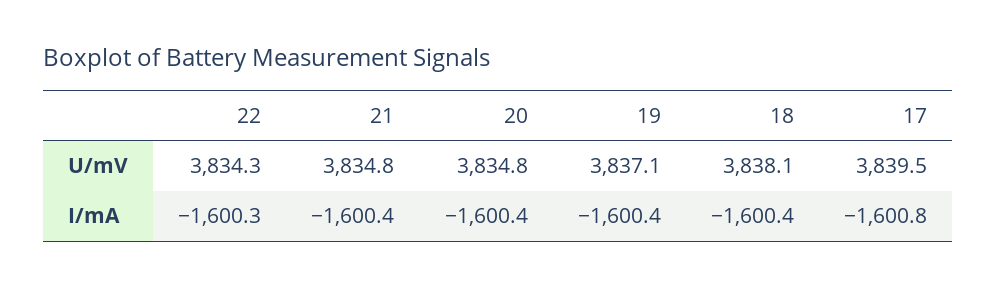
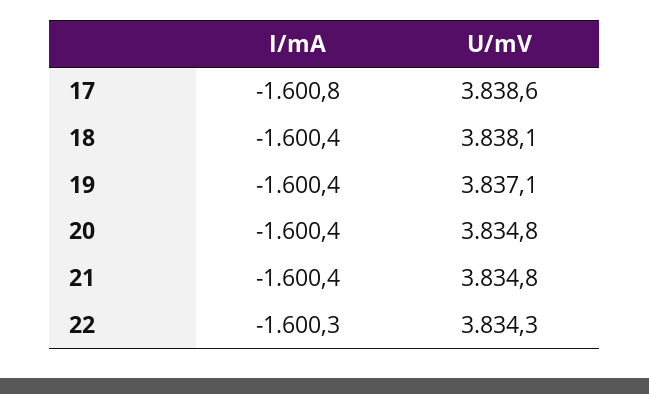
  {
    "22": {
      "U/mV": 3834.3,
      "I/mA": -1600.3
    },
    "21": {
      "U/mV": 3834.8,
      "I/mA": -1600.4
    },
    "20": {
      "U/mV": 3834.8,
      "I/mA": -1600.4
    },
    "19": {
      "U/mV": 3837.1,
      "I/mA": -1600.4
    },
    "18": {
      "U/mV": 3838.1,
      "I/mA": -1600.4
    },
    "17": {
-     "U/mV": 3839.5,
+     "U/mV": 3838.6,
      "I/mA": -1600.8
    }
  }

